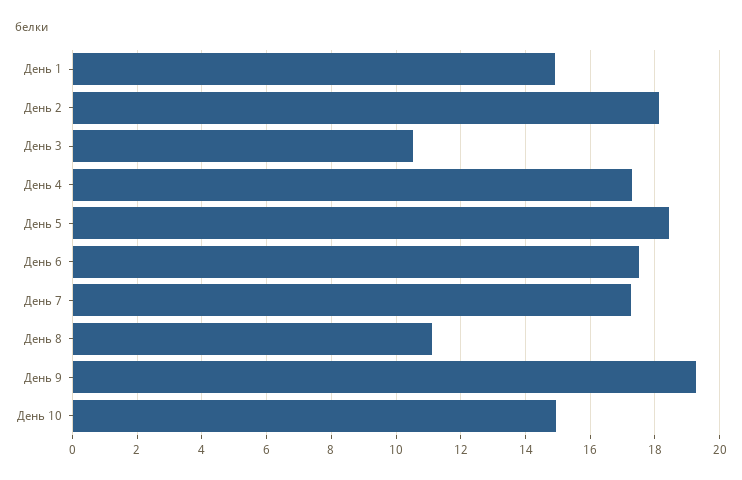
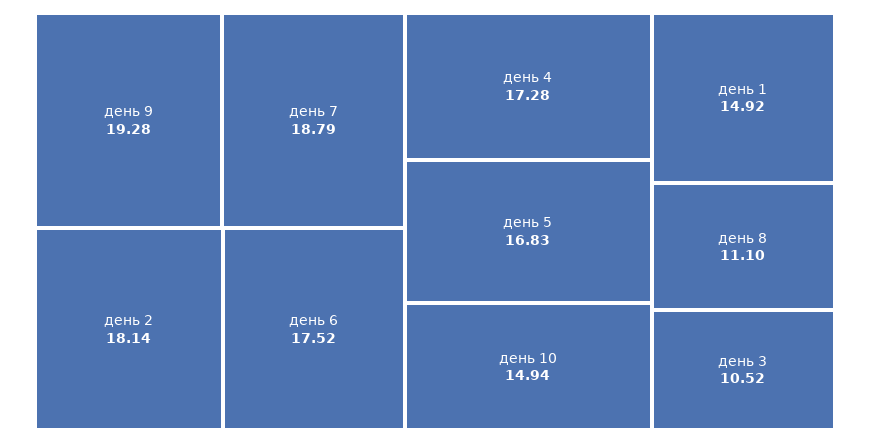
  {
    "День 1": 14.92,
    "День 2": 18.14,
    "День 3": 10.52,
    "День 4": 17.28,
-   "День 5": 18.4,
+   "День 5": 16.83,
    "День 6": 17.52,
-   "День 7": 17.2,
+   "День 7": 18.79,
    "День 8": 11.1,
    "День 9": 19.28,
    "День 10": 14.94
  }

